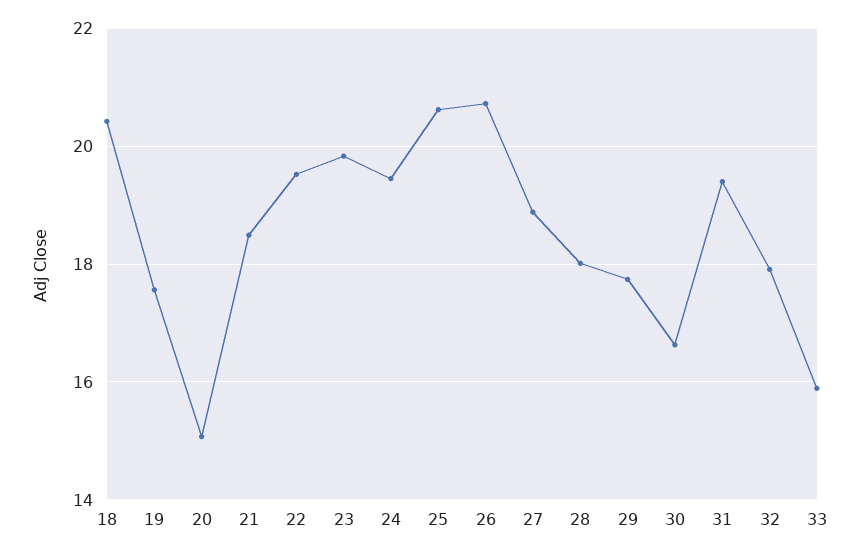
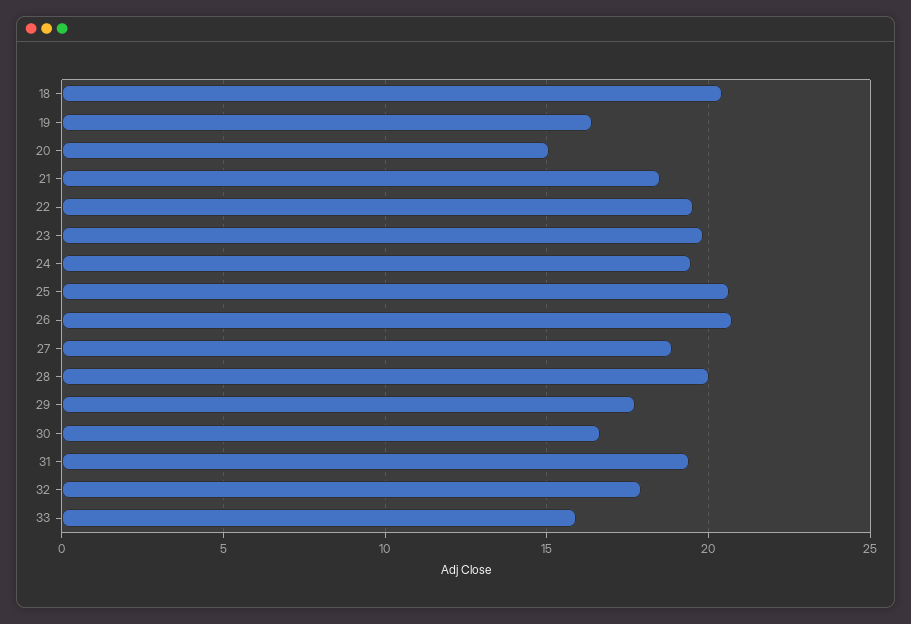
  {
    "18": 20.4,
-   "19": 17.6,
+   "19": 16.5,
    "20": 15,
    "21": 18.4,
    "22": 19.6,
    "23": 19.8,
    "24": 19.4,
    "25": 20.6,
    "26": 20.8,
    "27": 18.8,
-   "28": 18,
+   "28": 20,
    "29": 17.8,
    "30": 16.6,
    "31": 19.4,
    "32": 18,
    "33": 15.8
  }

